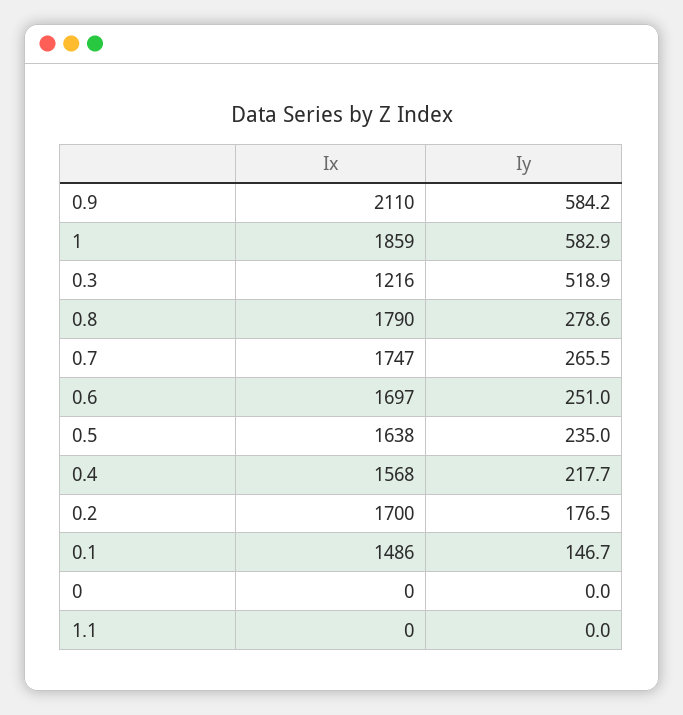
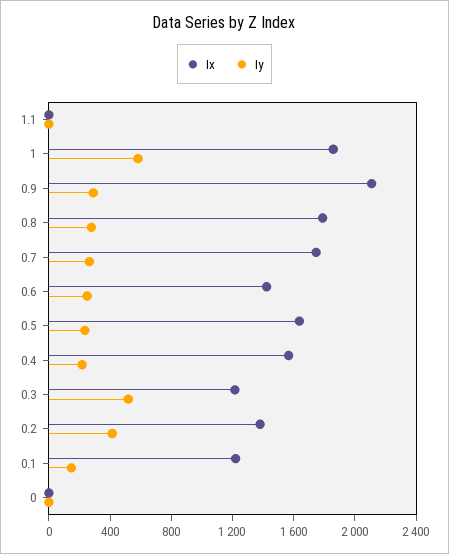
  {
    "Ix": {
      "0.9": 2110,
      "1": 1859,
      "0.3": 1216,
      "0.8": 1790,
      "0.7": 1747,
-     "0.6": 1697,
+     "0.6": 1400,
      "0.5": 1638,
      "0.4": 1568,
-     "0.2": 1700,
+     "0.2": 1400,
-     "0.1": 1486,
+     "0.1": 1200,
      "0": 0,
      "1.1": 0
    },
    "Iy": {
-     "0.9": 584.2,
+     "0.9": 300,
      "1": 582.9,
      "0.3": 518.9,
      "0.8": 278.6,
      "0.7": 265.5,
      "0.6": 251,
      "0.5": 235,
      "0.4": 217.7,
-     "0.2": 176.5,
+     "0.2": 400,
      "0.1": 146.7,
      "0": 0,
      "1.1": 0
    }
  }

